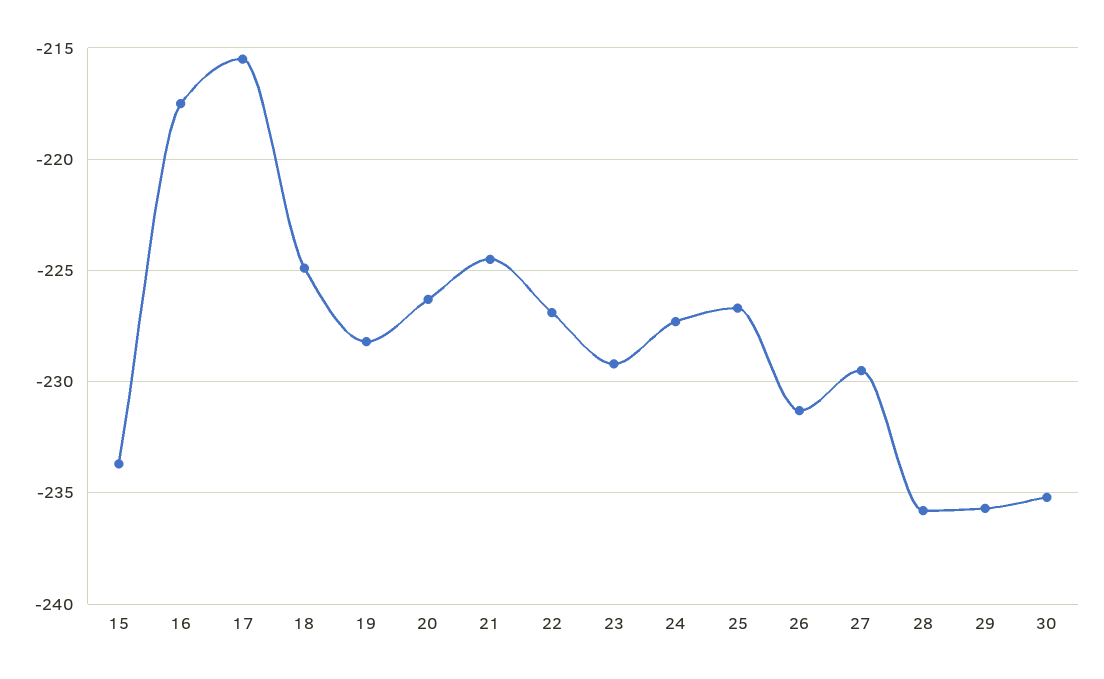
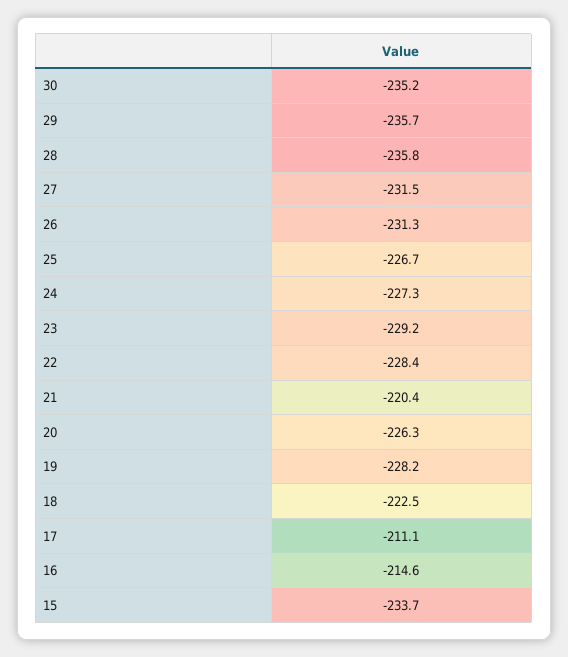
  {
    "15": -233.7,
-   "16": -217.5,
+   "16": -214.6,
-   "17": -215.5,
+   "17": -211.1,
-   "18": -225,
+   "18": -222.5,
    "19": -228.2,
    "20": -226.3,
-   "21": -224.5,
+   "21": -220.4,
-   "22": -227,
+   "22": -228.4,
    "23": -229.2,
    "24": -227.3,
    "25": -226.7,
    "26": -231.3,
-   "27": -229.5,
+   "27": -231.5,
    "28": -235.8,
    "29": -235.7,
    "30": -235.2
  }

